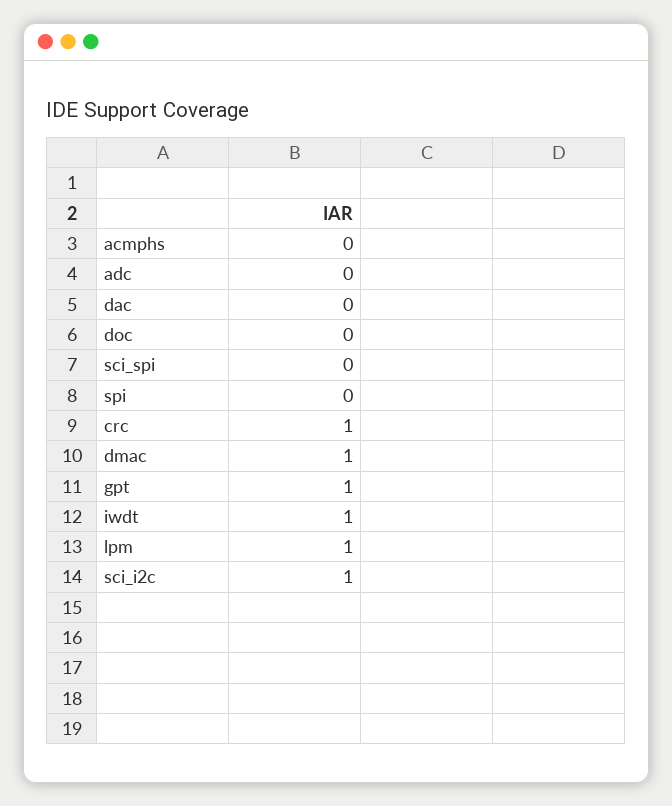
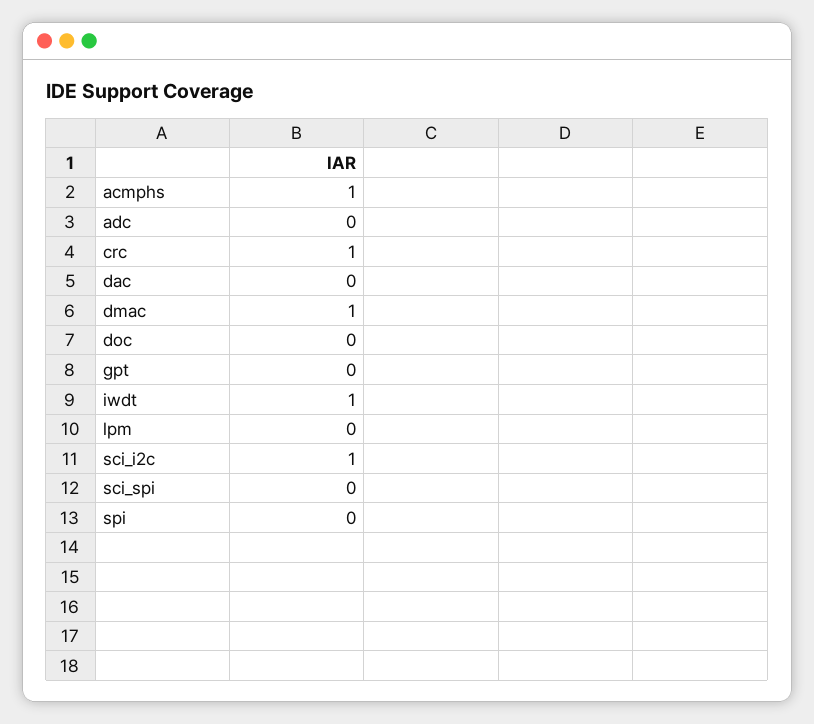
  {
-   "acmphs": 0,
+   "acmphs": 1,
    "adc": 0,
    "dac": 0,
    "doc": 0,
    "sci_spi": 0,
    "spi": 0,
    "crc": 1,
    "dmac": 1,
-   "gpt": 1,
+   "gpt": 0,
    "iwdt": 1,
-   "lpm": 1,
+   "lpm": 0,
    "sci_i2c": 1
  }

